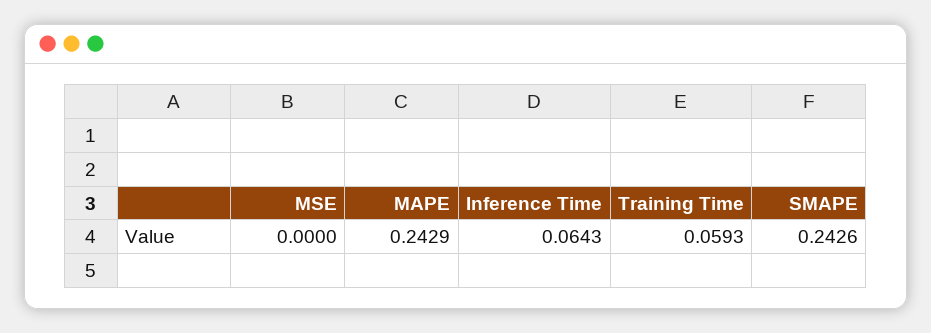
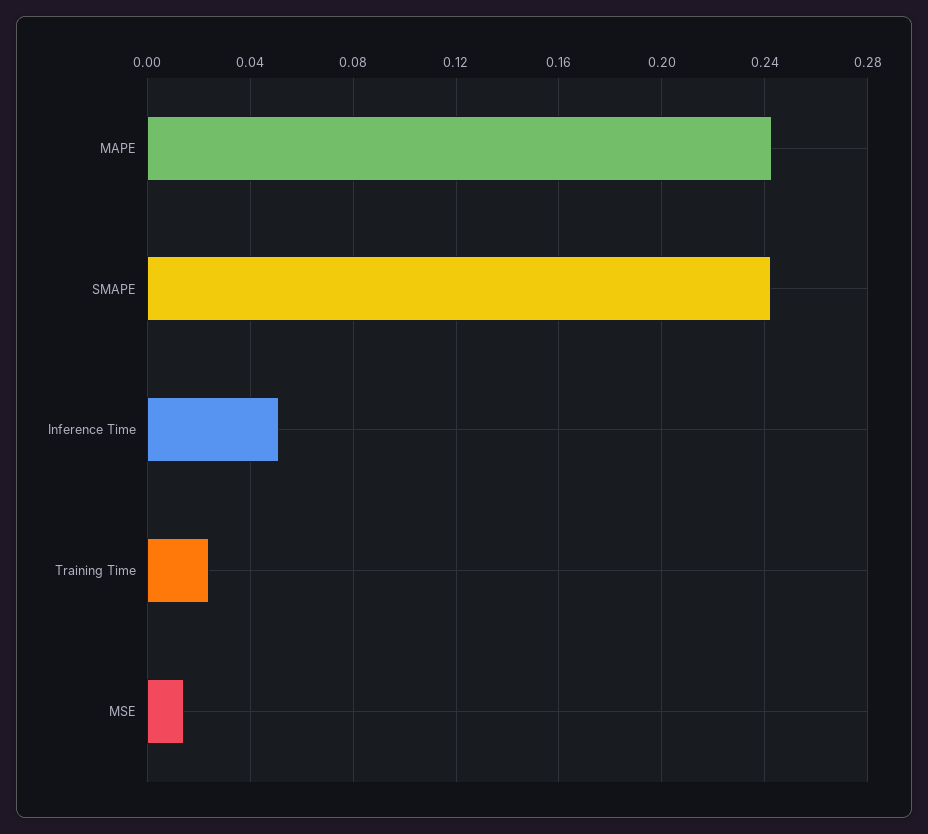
  {
-   "MSE": 0,
+   "MSE": 0.015,
    "MAPE": 0.2429,
-   "Inference Time": 0.0643,
+   "Inference Time": 0.05,
-   "Training Time": 0.0593,
+   "Training Time": 0.025,
    "SMAPE": 0.2426
  }

